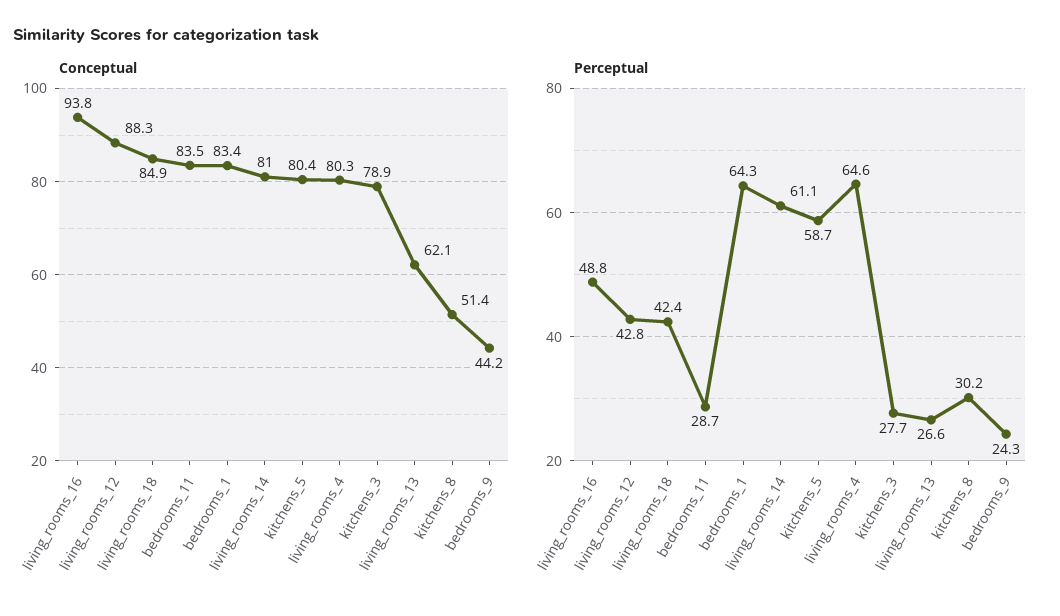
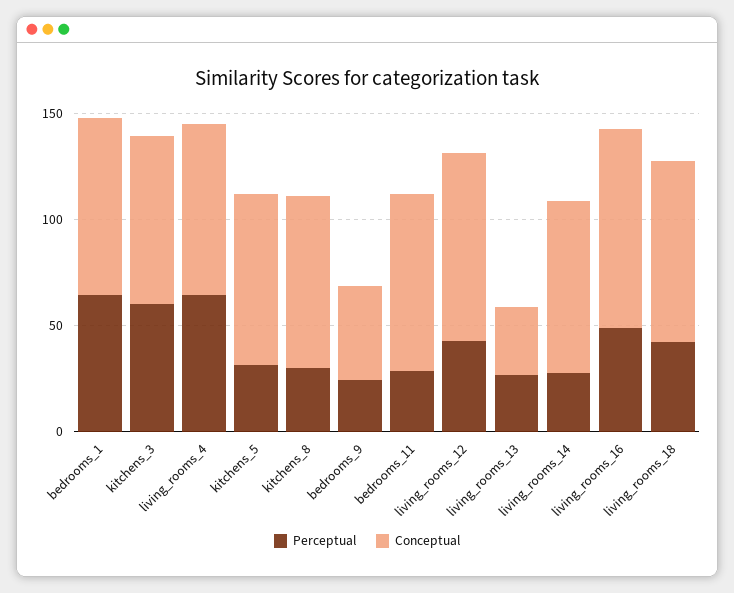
  {
    "Conceptual": {
      "living_rooms_16": 93.8,
      "living_rooms_12": 88.3,
      "living_rooms_18": 84.9,
      "bedrooms_11": 83.5,
      "bedrooms_1": 83.4,
      "living_rooms_14": 81,
      "kitchens_5": 80.4,
      "living_rooms_4": 80.3,
      "kitchens_3": 78.9,
-     "living_rooms_13": 62.1,
+     "living_rooms_13": 30,
-     "kitchens_8": 51.4,
+     "kitchens_8": 80,
      "bedrooms_9": 44.2
    },
    "Perceptual": {
      "living_rooms_16": 48.8,
      "living_rooms_12": 42.8,
      "living_rooms_18": 42.4,
      "bedrooms_11": 28.7,
      "bedrooms_1": 64.3,
-     "living_rooms_14": 61.1,
+     "living_rooms_14": 30,
-     "kitchens_5": 58.7,
+     "kitchens_5": 30,
      "living_rooms_4": 64.6,
-     "kitchens_3": 27.7,
+     "kitchens_3": 60,
      "living_rooms_13": 26.6,
      "kitchens_8": 30.2,
      "bedrooms_9": 24.3
    }
  }

